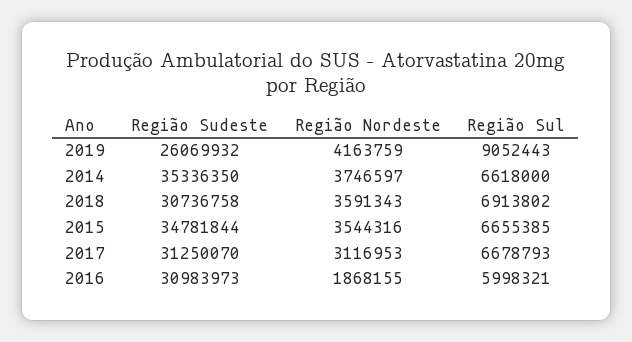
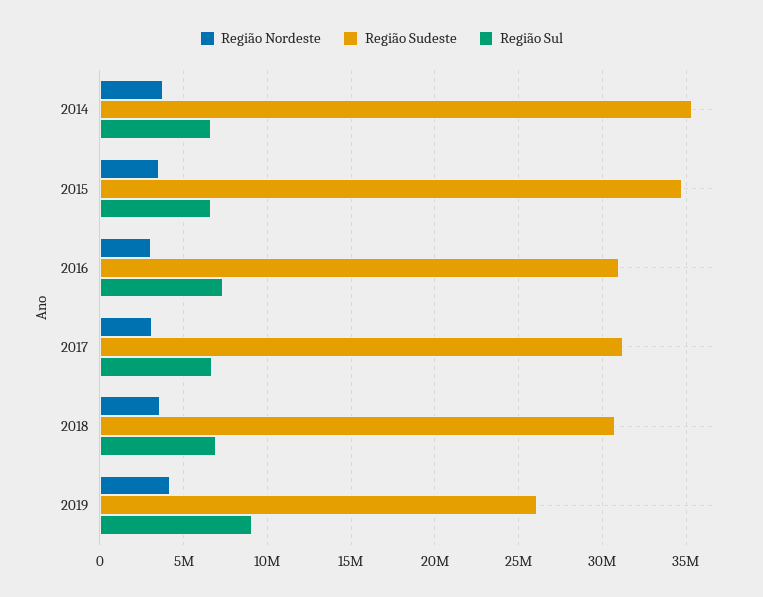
  {
    "Região Sudeste": {
      "2019": 26069932,
      "2014": 35336350,
      "2018": 30736758,
      "2015": 34781844,
      "2017": 31250070,
      "2016": 30983973
    },
    "Região Nordeste": {
      "2019": 4163759,
      "2014": 3746597,
      "2018": 3591343,
      "2015": 3544316,
      "2017": 3116953,
-     "2016": 1868155
+     "2016": 3000000
    },
    "Região Sul": {
      "2019": 9052443,
      "2014": 6618000,
      "2018": 6913802,
      "2015": 6655385,
      "2017": 6678793,
-     "2016": 5998321
+     "2016": 7500000
    }
  }

